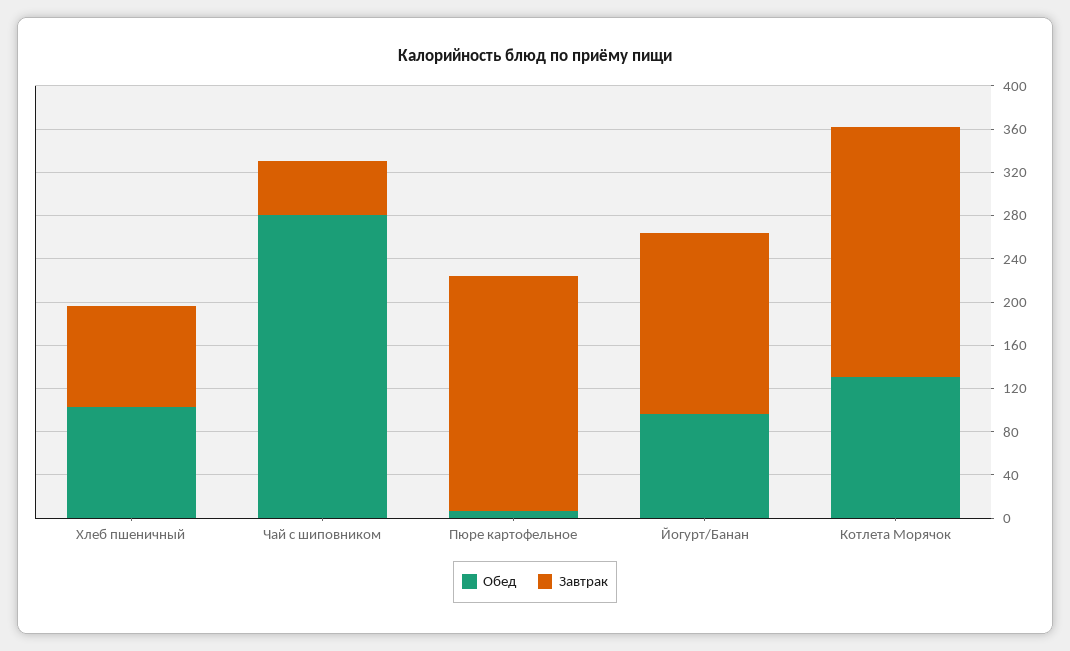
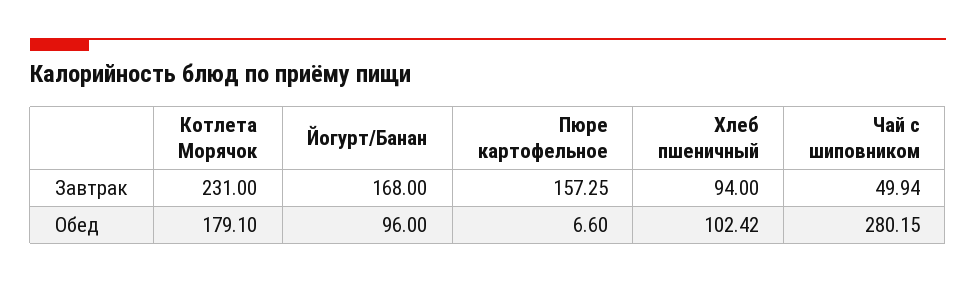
  {
    "Обед": {
      "Хлеб пшеничный": 102.42,
      "Чай с шиповником": 280.15,
      "Пюре картофельное": 6.6,
      "Йогурт/Банан": 96,
-     "Котлета Морячок": 130
+     "Котлета Морячок": 179.1
    },
    "Завтрак": {
      "Хлеб пшеничный": 94,
      "Чай с шиповником": 49.94,
-     "Пюре картофельное": 220,
+     "Пюре картофельное": 157.25,
      "Йогурт/Банан": 168,
      "Котлета Морячок": 231
    }
  }

